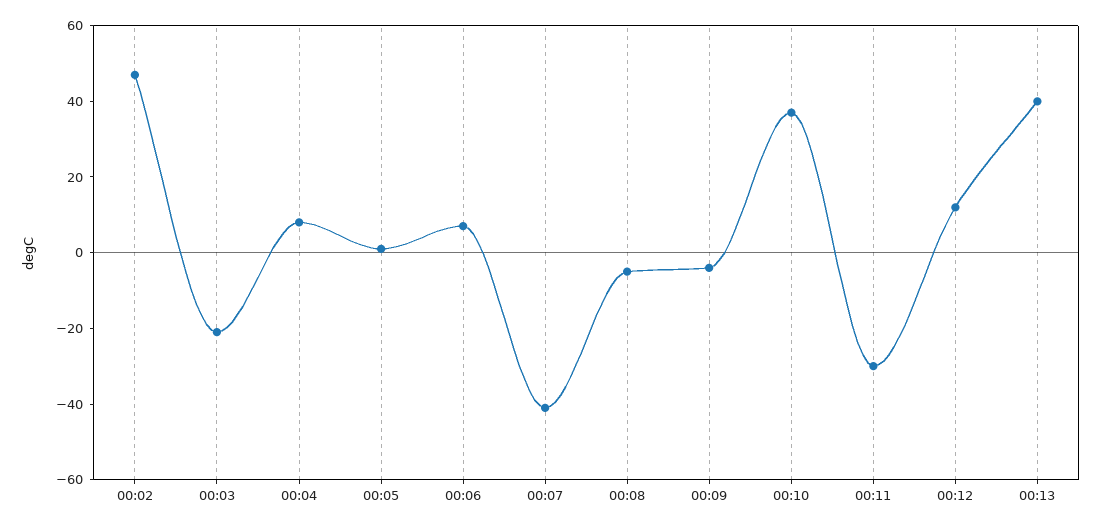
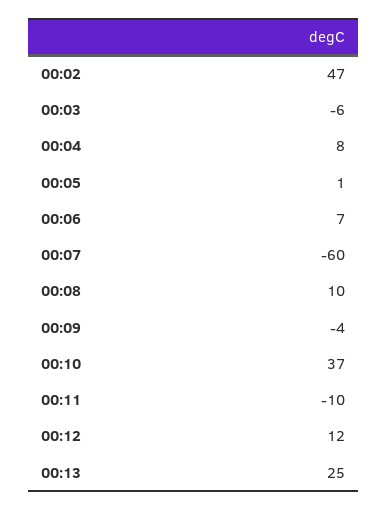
  {
    "00:02": 47,
-   "00:03": -20,
+   "00:03": -6,
    "00:04": 8,
    "00:05": 1,
    "00:06": 7,
-   "00:07": -40,
+   "00:07": -60,
-   "00:08": -5,
+   "00:08": 10,
    "00:09": -4,
    "00:10": 37,
-   "00:11": -30,
+   "00:11": -10,
    "00:12": 12,
-   "00:13": 40
+   "00:13": 25
  }

